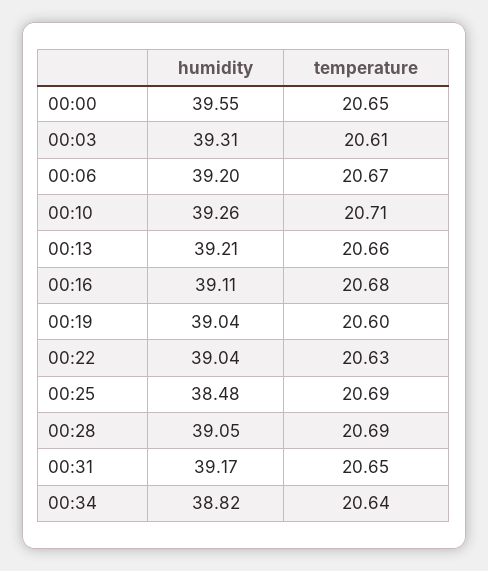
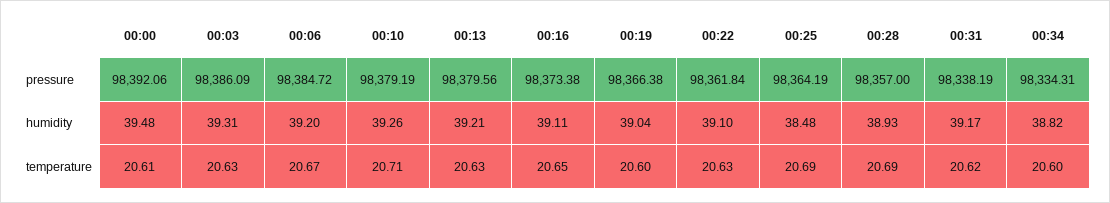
  {
    "humidity": {
-     "00:00": 39.55,
+     "00:00": 39.48,
      "00:03": 39.31,
      "00:06": 39.2,
      "00:10": 39.26,
      "00:13": 39.21,
      "00:16": 39.11,
      "00:19": 39.04,
-     "00:22": 39.04,
+     "00:22": 39.1,
      "00:25": 38.48,
-     "00:28": 39.05,
+     "00:28": 38.93,
      "00:31": 39.17,
      "00:34": 38.82
    },
    "temperature": {
-     "00:00": 20.65,
+     "00:00": 20.61,
-     "00:03": 20.61,
+     "00:03": 20.63,
      "00:06": 20.67,
      "00:10": 20.71,
-     "00:13": 20.66,
+     "00:13": 20.63,
-     "00:16": 20.68,
+     "00:16": 20.65,
      "00:19": 20.6,
      "00:22": 20.63,
      "00:25": 20.69,
      "00:28": 20.69,
-     "00:31": 20.65,
+     "00:31": 20.62,
-     "00:34": 20.64
+     "00:34": 20.6
-   }
+   },
+   "pressure": {
+     "00:00": 98392.06,
+     "00:03": 98386.09,
+     "00:06": 98384.72,
+     "00:10": 98379.19,
+     "00:13": 98379.56,
+     "00:16": 98373.38,
+     "00:19": 98366.38,
+     "00:22": 98361.84,
+     "00:25": 98364.19,
+     "00:28": 98357,
+     "00:31": 98338.19,
+     "00:34": 98334.31
+   }
  }

